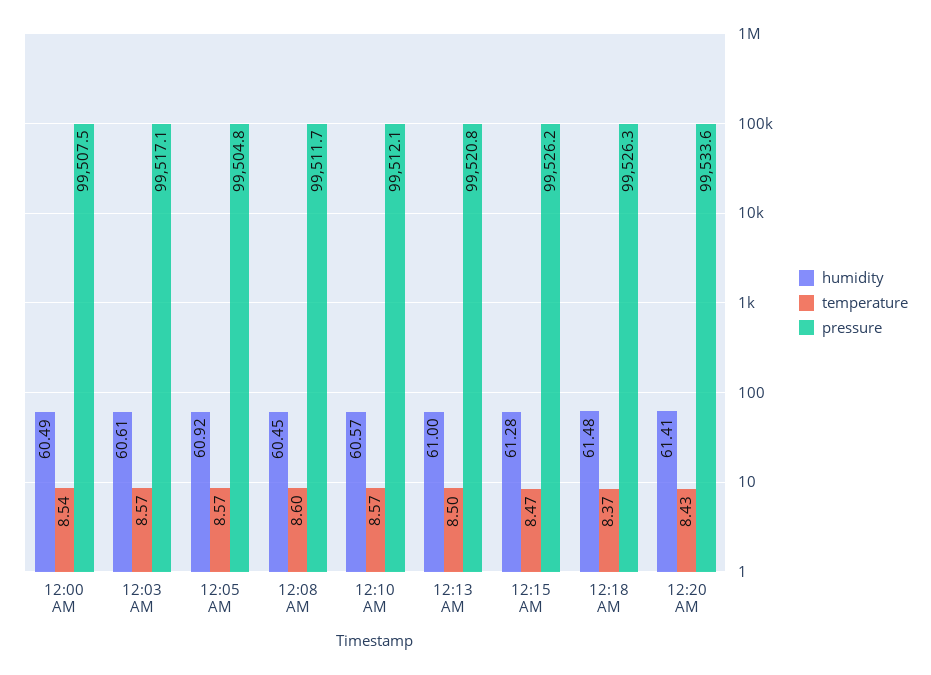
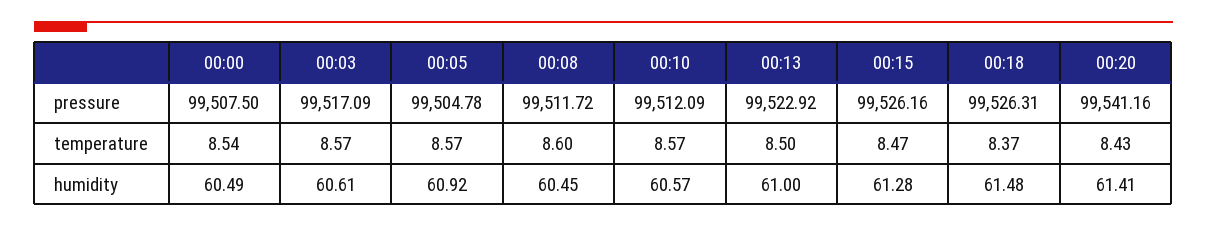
  {
    "humidity": {
      "12:00 AM": 60.49,
      "12:03 AM": 60.61,
      "12:05 AM": 60.92,
      "12:08 AM": 60.45,
      "12:10 AM": 60.57,
      "12:13 AM": 61,
      "12:15 AM": 61.28,
      "12:18 AM": 61.48,
      "12:20 AM": 61.41
    },
    "temperature": {
      "12:00 AM": 8.54,
      "12:03 AM": 8.57,
      "12:05 AM": 8.57,
      "12:08 AM": 8.6,
      "12:10 AM": 8.57,
      "12:13 AM": 8.5,
      "12:15 AM": 8.47,
      "12:18 AM": 8.37,
      "12:20 AM": 8.43
    },
    "pressure": {
      "12:00 AM": 99507.5,
      "12:03 AM": 99517.09,
      "12:05 AM": 99504.78,
      "12:08 AM": 99511.72,
      "12:10 AM": 99512.09,
-     "12:13 AM": 99520.8,
+     "12:13 AM": 99522.92,
      "12:15 AM": 99526.16,
      "12:18 AM": 99526.31,
-     "12:20 AM": 99533.6
+     "12:20 AM": 99541.16
    }
  }

